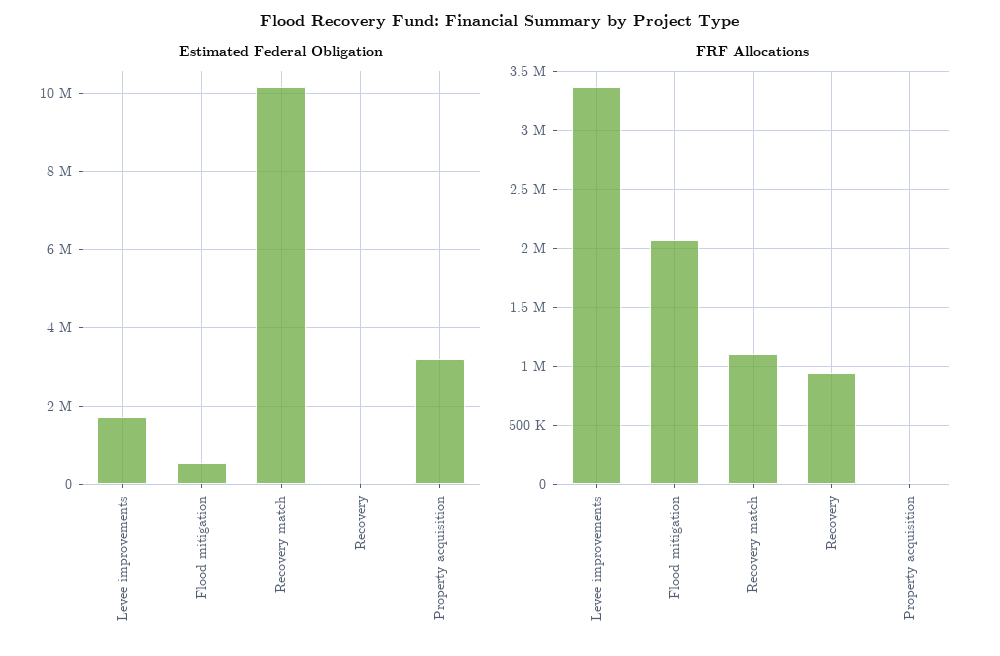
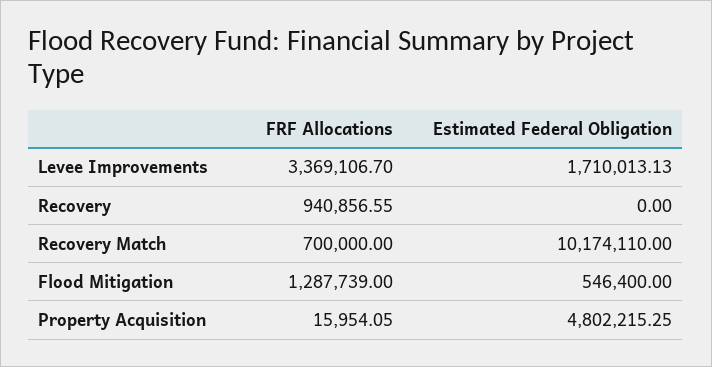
  {
    "Estimated Federal Obligation": {
      "Levee improvements": 1710013.13,
      "Flood mitigation": 546400,
      "Recovery match": 10174110,
      "Recovery": 0,
-     "Property acquisition": 3200000
+     "Property acquisition": 4802215.25
    },
    "FRF Allocations": {
      "Levee improvements": 3369106.7,
-     "Flood mitigation": 2100000,
+     "Flood mitigation": 1287739,
-     "Recovery match": 1100000,
+     "Recovery match": 700000,
      "Recovery": 940856.55,
      "Property acquisition": 15954.05
    }
  }

